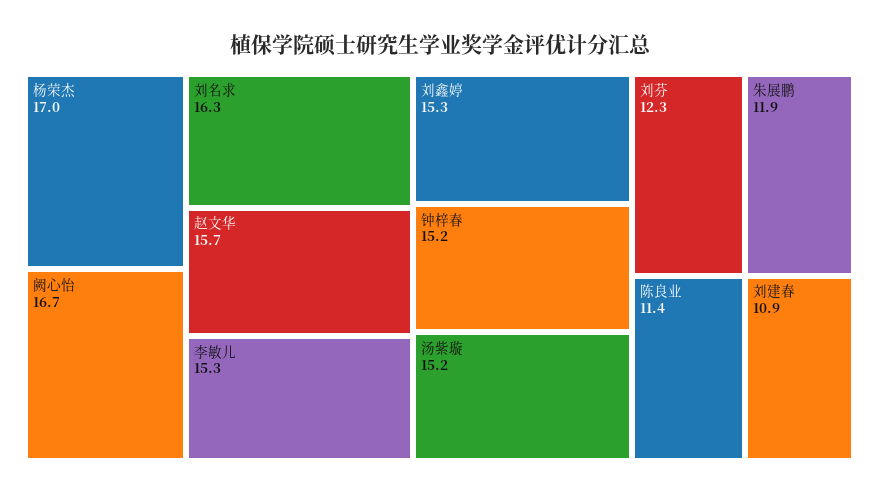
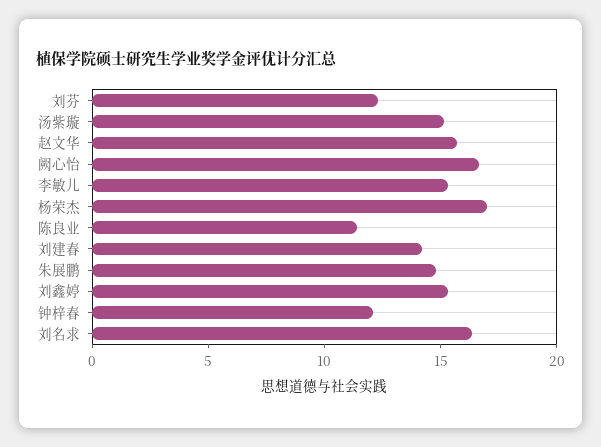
  {
    "杨荣杰": 17,
    "阙心怡": 16.7,
    "刘名求": 16.3,
    "赵文华": 15.7,
    "李敏儿": 15.3,
    "刘鑫婷": 15.3,
-   "钟梓春": 15.2,
+   "钟梓春": 12,
    "汤紫璇": 15.2,
    "刘芬": 12.3,
-   "朱展鹏": 11.9,
+   "朱展鹏": 15,
    "陈良业": 11.4,
-   "刘建春": 10.9
+   "刘建春": 14
  }

